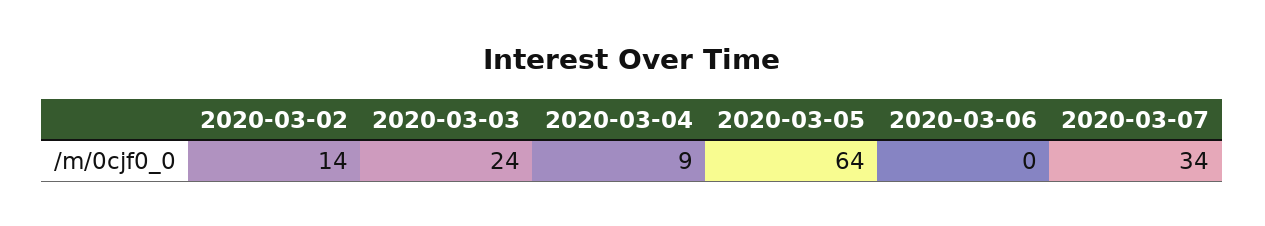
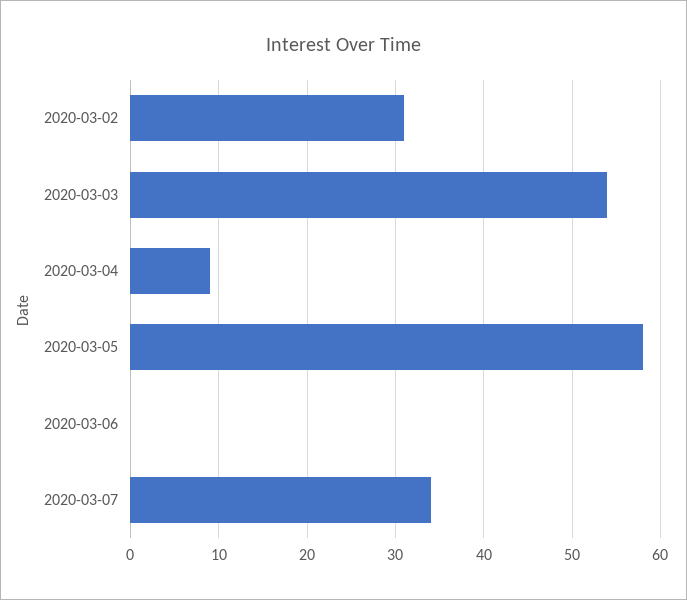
  {
-   "2020-03-02": 14,
+   "2020-03-02": 31,
-   "2020-03-03": 24,
+   "2020-03-03": 54,
    "2020-03-04": 9,
-   "2020-03-05": 64,
+   "2020-03-05": 58,
    "2020-03-06": 0,
    "2020-03-07": 34
  }

